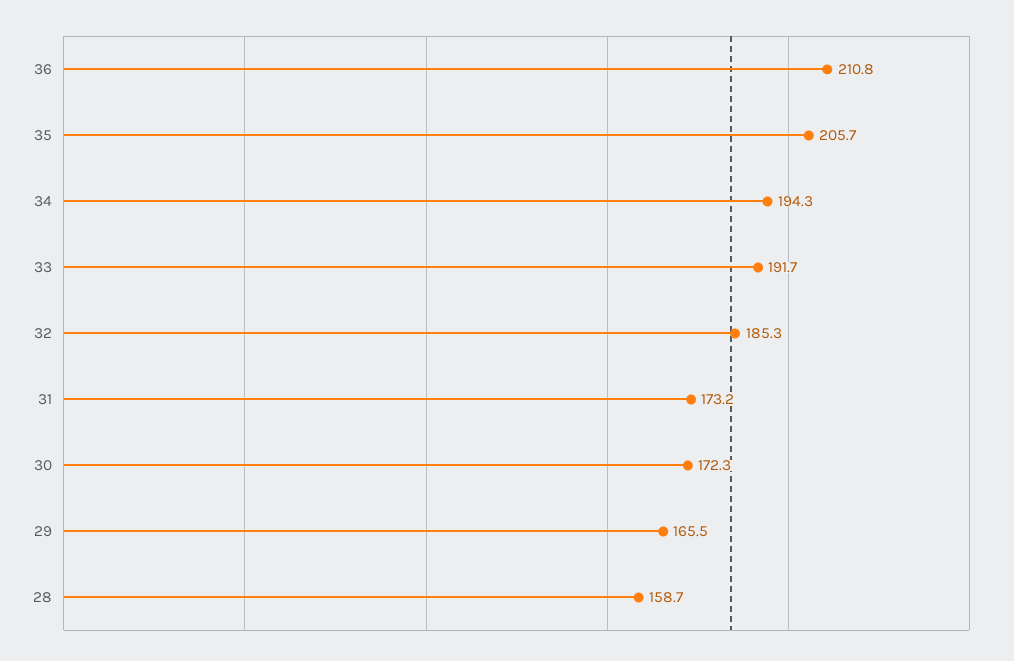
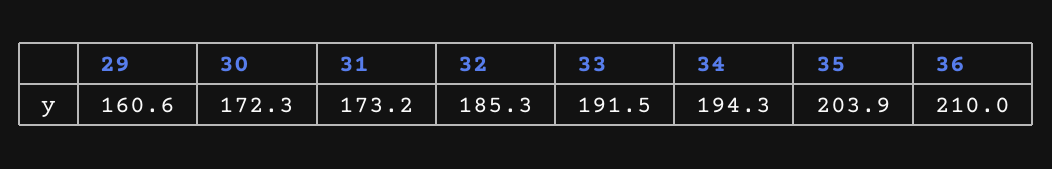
  {
-   "36": 210.8,
+   "36": 210,
-   "35": 205.7,
+   "35": 203.9,
    "34": 194.3,
-   "33": 191.7,
+   "33": 191.5,
    "32": 185.3,
    "31": 173.2,
    "30": 172.3,
-   "29": 165.5,
+   "29": 160.6
-   "28": 158.7
  }

